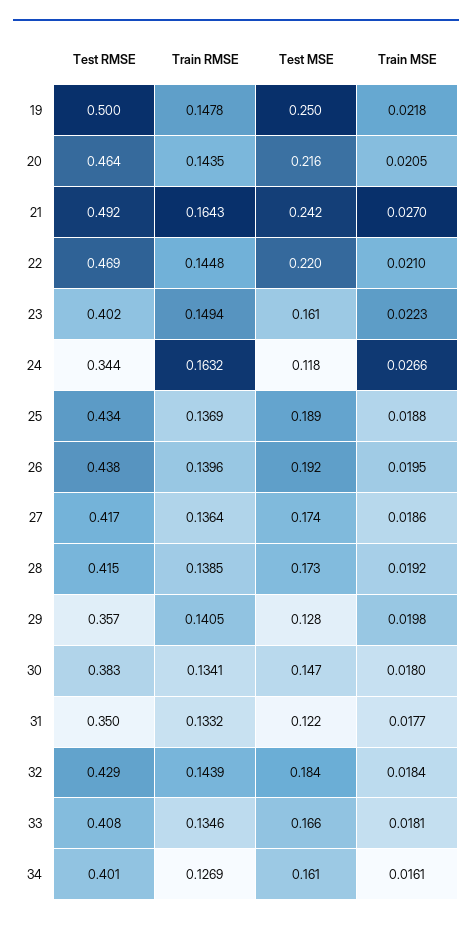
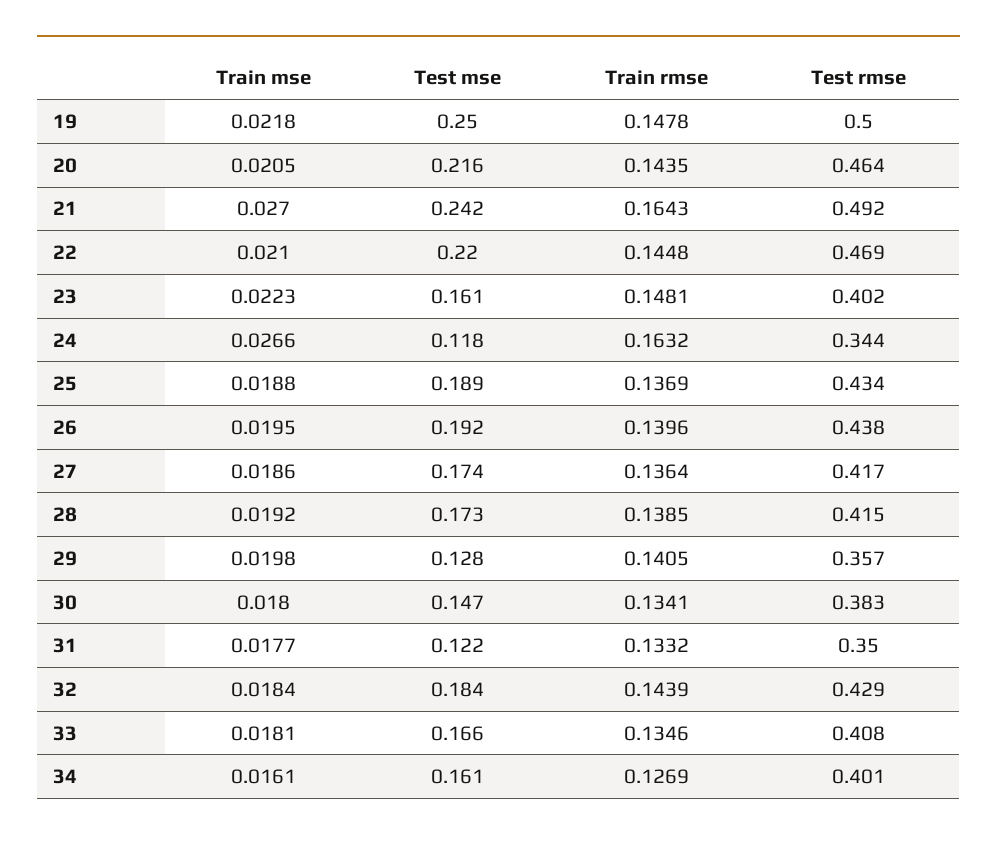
  {
    "Test RMSE": {
      "19": 0.5,
      "20": 0.464,
      "21": 0.492,
      "22": 0.469,
      "23": 0.402,
      "24": 0.344,
      "25": 0.434,
      "26": 0.438,
      "27": 0.417,
      "28": 0.415,
      "29": 0.357,
      "30": 0.383,
      "31": 0.35,
      "32": 0.429,
      "33": 0.408,
      "34": 0.401
    },
    "Train RMSE": {
      "19": 0.1478,
      "20": 0.1435,
      "21": 0.1643,
      "22": 0.1448,
-     "23": 0.1494,
+     "23": 0.1481,
      "24": 0.1632,
      "25": 0.1369,
      "26": 0.1396,
      "27": 0.1364,
      "28": 0.1385,
      "29": 0.1405,
      "30": 0.1341,
      "31": 0.1332,
      "32": 0.1439,
      "33": 0.1346,
      "34": 0.1269
    },
    "Test MSE": {
      "19": 0.25,
      "20": 0.216,
      "21": 0.242,
      "22": 0.22,
      "23": 0.161,
      "24": 0.118,
      "25": 0.189,
      "26": 0.192,
      "27": 0.174,
      "28": 0.173,
      "29": 0.128,
      "30": 0.147,
      "31": 0.122,
      "32": 0.184,
      "33": 0.166,
      "34": 0.161
    },
    "Train MSE": {
      "19": 0.0218,
      "20": 0.0205,
      "21": 0.027,
      "22": 0.021,
      "23": 0.0223,
      "24": 0.0266,
      "25": 0.0188,
      "26": 0.0195,
      "27": 0.0186,
      "28": 0.0192,
      "29": 0.0198,
      "30": 0.018,
      "31": 0.0177,
      "32": 0.0184,
      "33": 0.0181,
      "34": 0.0161
    }
  }

